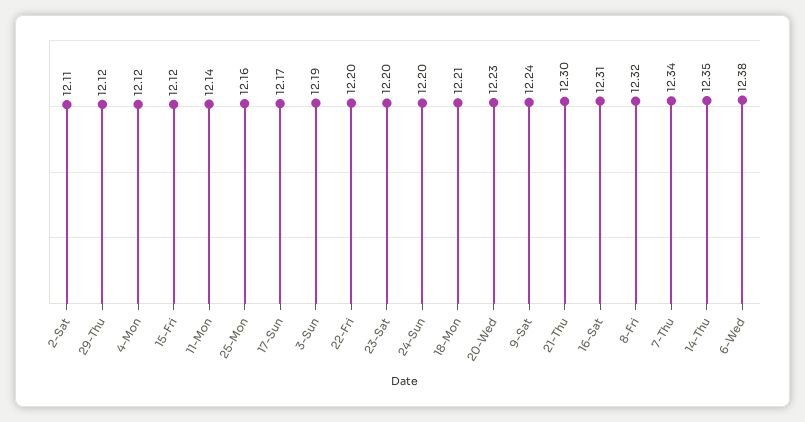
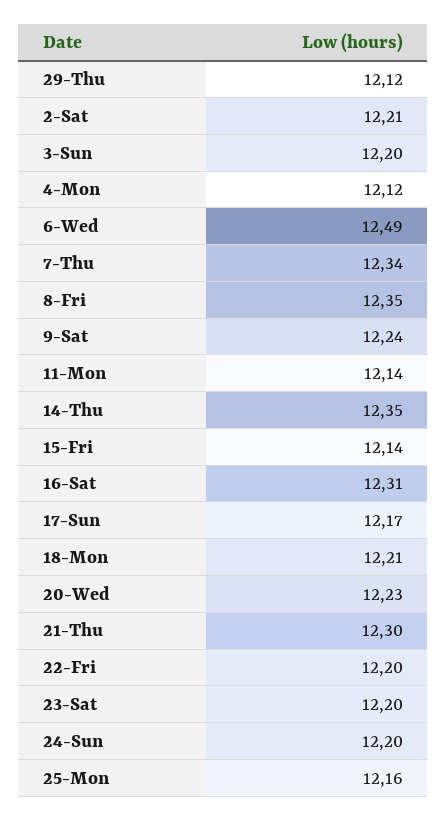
  {
-   "2-Sat": 12.11,
+   "2-Sat": 12.21,
    "29-Thu": 12.12,
    "4-Mon": 12.12,
-   "15-Fri": 12.12,
+   "15-Fri": 12.14,
    "11-Mon": 12.14,
    "25-Mon": 12.16,
    "17-Sun": 12.17,
-   "3-Sun": 12.19,
+   "3-Sun": 12.2,
    "22-Fri": 12.2,
    "23-Sat": 12.2,
    "24-Sun": 12.2,
    "18-Mon": 12.21,
    "20-Wed": 12.23,
    "9-Sat": 12.24,
    "21-Thu": 12.3,
    "16-Sat": 12.31,
-   "8-Fri": 12.32,
+   "8-Fri": 12.35,
    "7-Thu": 12.34,
    "14-Thu": 12.35,
-   "6-Wed": 12.38
+   "6-Wed": 12.49
  }

